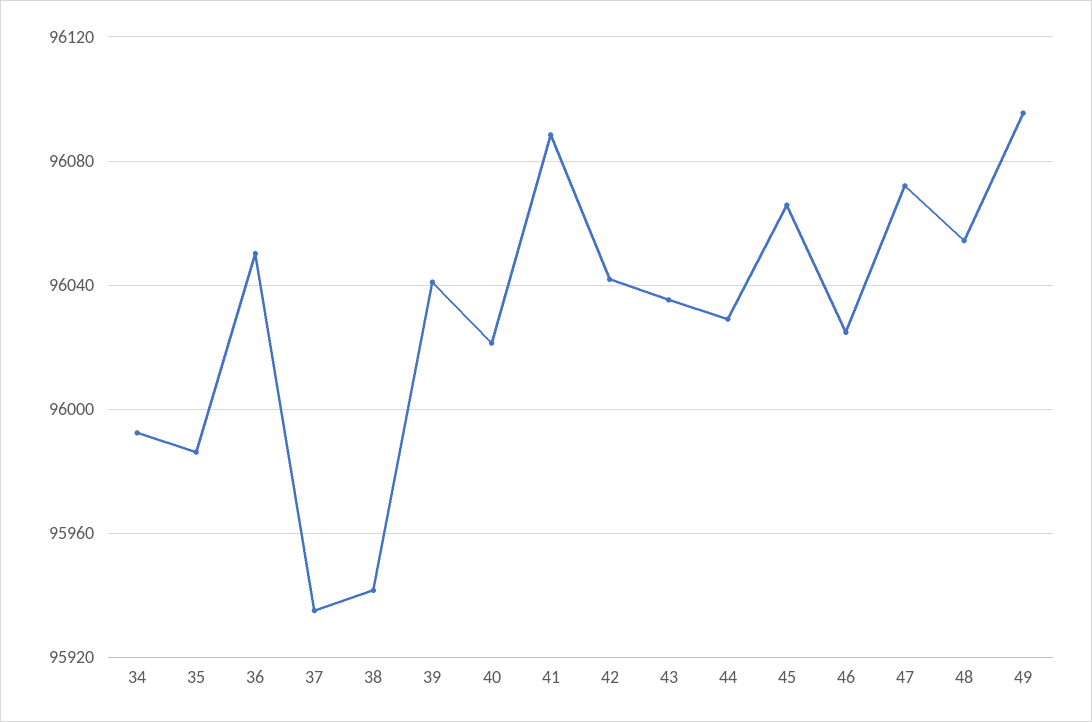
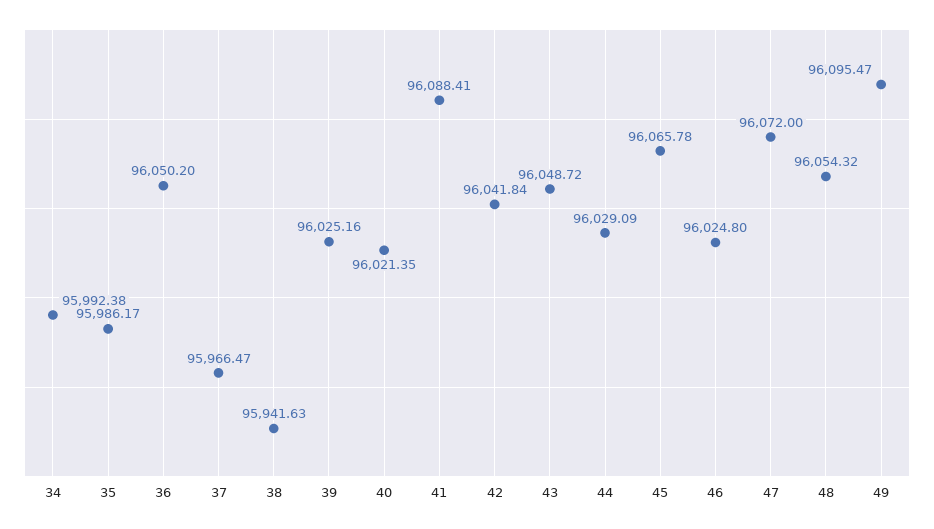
  {
    "34": 95992.38,
    "35": 95986.17,
    "36": 96050.2,
-   "37": 95935,
+   "37": 95966.47,
    "38": 95941.63,
-   "39": 96040,
+   "39": 96025.16,
    "40": 96021.35,
    "41": 96088.41,
    "42": 96041.84,
-   "43": 96035,
+   "43": 96048.72,
    "44": 96029.09,
    "45": 96065.78,
    "46": 96024.8,
    "47": 96072,
    "48": 96054.32,
    "49": 96095.47
  }

